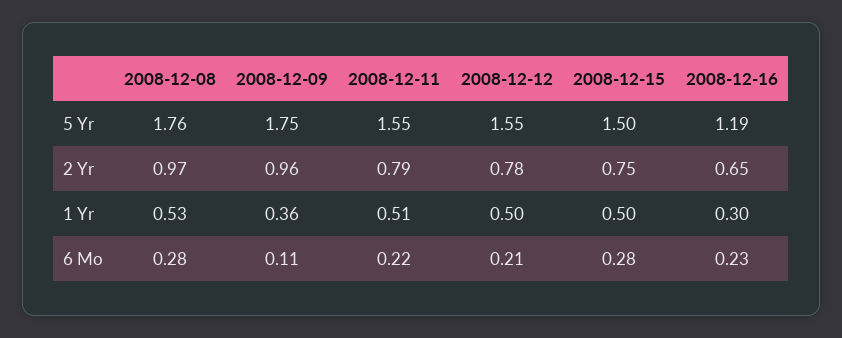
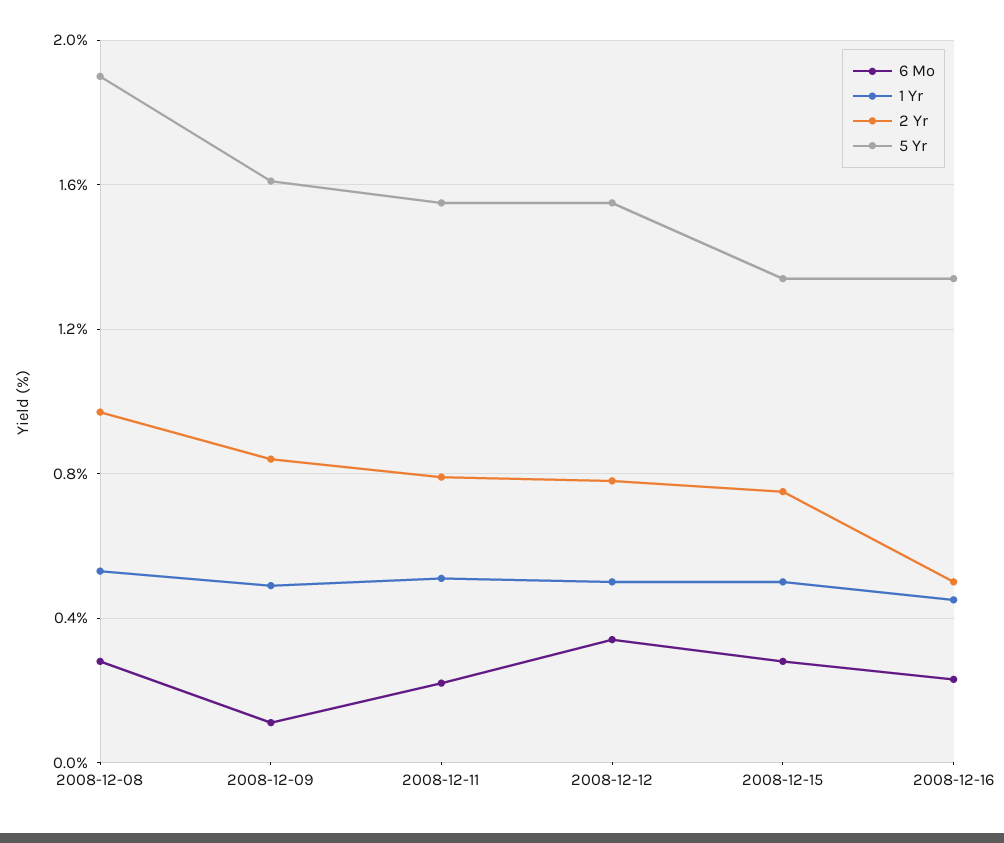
  {
    "5 Yr": {
-     "2008-12-08": 1.76,
+     "2008-12-08": 1.9,
-     "2008-12-09": 1.75,
+     "2008-12-09": 1.6,
      "2008-12-11": 1.55,
      "2008-12-12": 1.55,
-     "2008-12-15": 1.5,
+     "2008-12-15": 1.35,
-     "2008-12-16": 1.19
+     "2008-12-16": 1.35
    },
    "2 Yr": {
      "2008-12-08": 0.97,
-     "2008-12-09": 0.96,
+     "2008-12-09": 0.85,
      "2008-12-11": 0.79,
      "2008-12-12": 0.78,
      "2008-12-15": 0.75,
-     "2008-12-16": 0.65
+     "2008-12-16": 0.5
    },
    "1 Yr": {
      "2008-12-08": 0.53,
-     "2008-12-09": 0.36,
+     "2008-12-09": 0.5,
      "2008-12-11": 0.51,
      "2008-12-12": 0.5,
      "2008-12-15": 0.5,
-     "2008-12-16": 0.3
+     "2008-12-16": 0.45
    },
    "6 Mo": {
      "2008-12-08": 0.28,
      "2008-12-09": 0.11,
      "2008-12-11": 0.22,
-     "2008-12-12": 0.21,
+     "2008-12-12": 0.35,
      "2008-12-15": 0.28,
      "2008-12-16": 0.23
    }
  }

